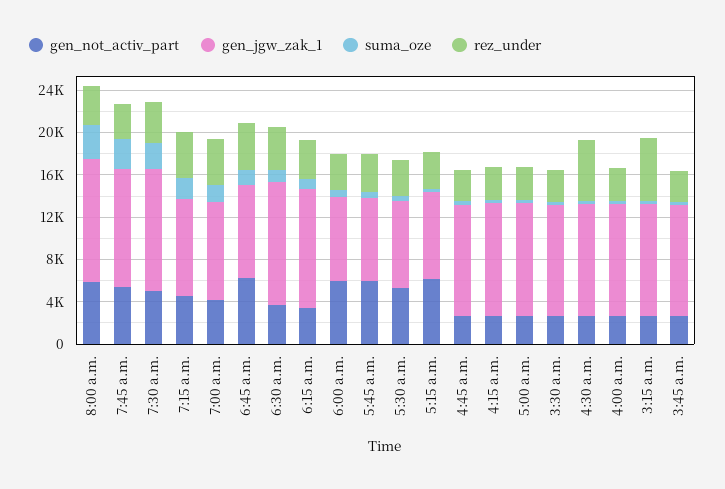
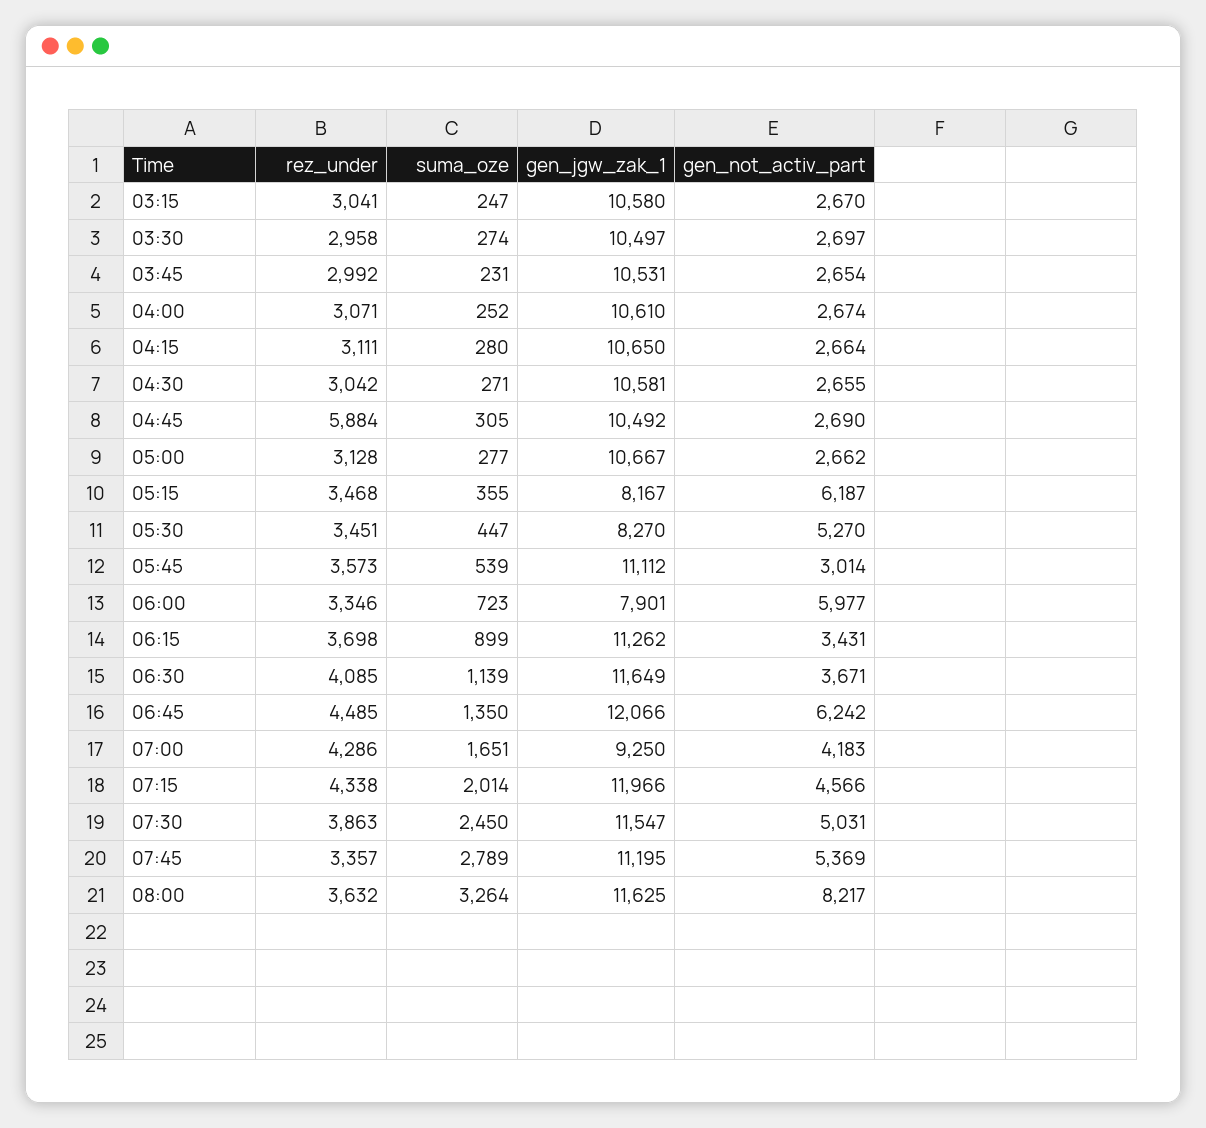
  {
    "gen_not_activ_part": {
-     "8:00 a.m.": 6000,
+     "8:00 a.m.": 8217,
      "7:45 a.m.": 5369,
      "7:30 a.m.": 5031,
      "7:15 a.m.": 4566,
      "7:00 a.m.": 4183,
      "6:45 a.m.": 6242,
      "6:30 a.m.": 3671,
      "6:15 a.m.": 3431,
      "6:00 a.m.": 5977,
-     "5:45 a.m.": 6000,
+     "5:45 a.m.": 3014,
      "5:30 a.m.": 5270,
      "5:15 a.m.": 6187,
      "4:45 a.m.": 2690,
      "4:15 a.m.": 2664,
      "5:00 a.m.": 2662,
      "3:30 a.m.": 2697,
      "4:30 a.m.": 2655,
      "4:00 a.m.": 2674,
      "3:15 a.m.": 2670,
      "3:45 a.m.": 2654
    },
    "gen_jgw_zak_1": {
      "8:00 a.m.": 11625,
      "7:45 a.m.": 11195,
      "7:30 a.m.": 11547,
-     "7:15 a.m.": 9000,
+     "7:15 a.m.": 11966,
      "7:00 a.m.": 9250,
-     "6:45 a.m.": 9000,
+     "6:45 a.m.": 12066,
      "6:30 a.m.": 11649,
      "6:15 a.m.": 11262,
      "6:00 a.m.": 7901,
-     "5:45 a.m.": 8000,
+     "5:45 a.m.": 11112,
      "5:30 a.m.": 8270,
      "5:15 a.m.": 8167,
      "4:45 a.m.": 10492,
      "4:15 a.m.": 10650,
      "5:00 a.m.": 10667,
      "3:30 a.m.": 10497,
      "4:30 a.m.": 10581,
      "4:00 a.m.": 10610,
      "3:15 a.m.": 10580,
      "3:45 a.m.": 10531
    },
    "suma_oze": {
      "8:00 a.m.": 3264,
      "7:45 a.m.": 2789,
      "7:30 a.m.": 2450,
      "7:15 a.m.": 2014,
      "7:00 a.m.": 1651,
      "6:45 a.m.": 1350,
      "6:30 a.m.": 1139,
      "6:15 a.m.": 899,
      "6:00 a.m.": 723,
      "5:45 a.m.": 539,
      "5:30 a.m.": 447,
      "5:15 a.m.": 355,
      "4:45 a.m.": 305,
      "4:15 a.m.": 280,
      "5:00 a.m.": 277,
      "3:30 a.m.": 274,
      "4:30 a.m.": 271,
      "4:00 a.m.": 252,
      "3:15 a.m.": 247,
      "3:45 a.m.": 231
    },
    "rez_under": {
      "8:00 a.m.": 3632,
      "7:45 a.m.": 3357,
      "7:30 a.m.": 3863,
      "7:15 a.m.": 4338,
      "7:00 a.m.": 4286,
      "6:45 a.m.": 4485,
      "6:30 a.m.": 4085,
      "6:15 a.m.": 3698,
      "6:00 a.m.": 3346,
      "5:45 a.m.": 3573,
      "5:30 a.m.": 3451,
      "5:15 a.m.": 3468,
-     "4:45 a.m.": 3000,
+     "4:45 a.m.": 5884,
      "4:15 a.m.": 3111,
      "5:00 a.m.": 3128,
      "3:30 a.m.": 2958,
-     "4:30 a.m.": 6000,
+     "4:30 a.m.": 3042,
      "4:00 a.m.": 3071,
-     "3:15 a.m.": 6000,
+     "3:15 a.m.": 3041,
      "3:45 a.m.": 2992
    }
  }

